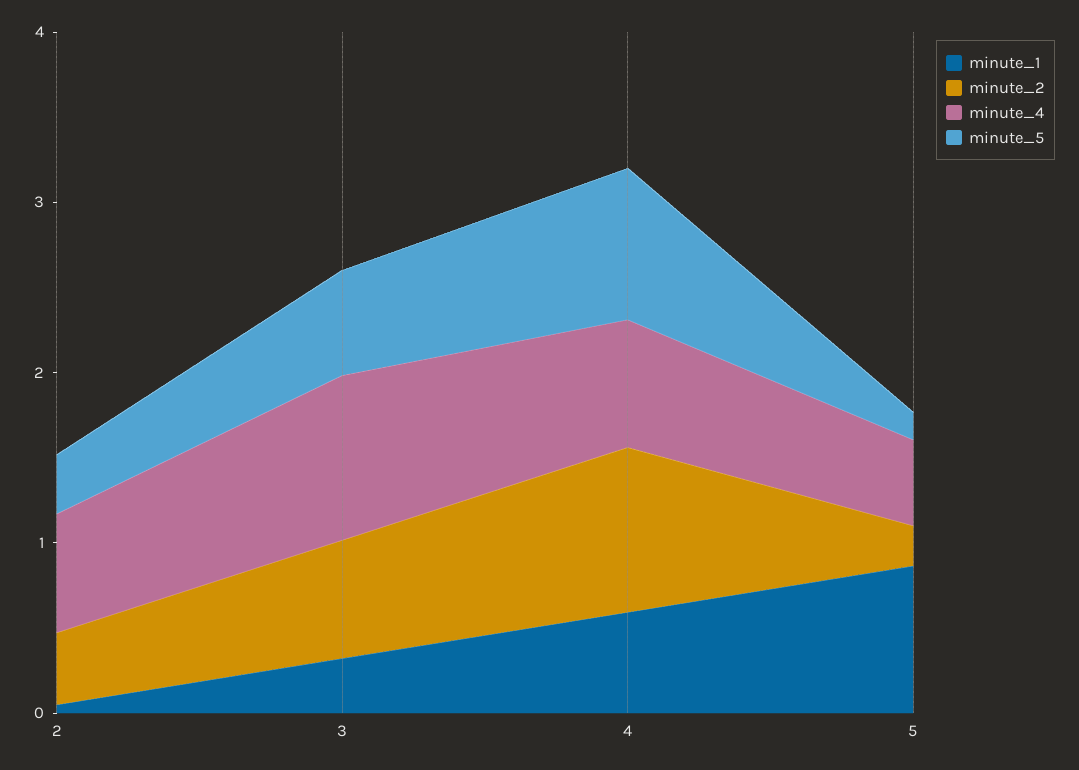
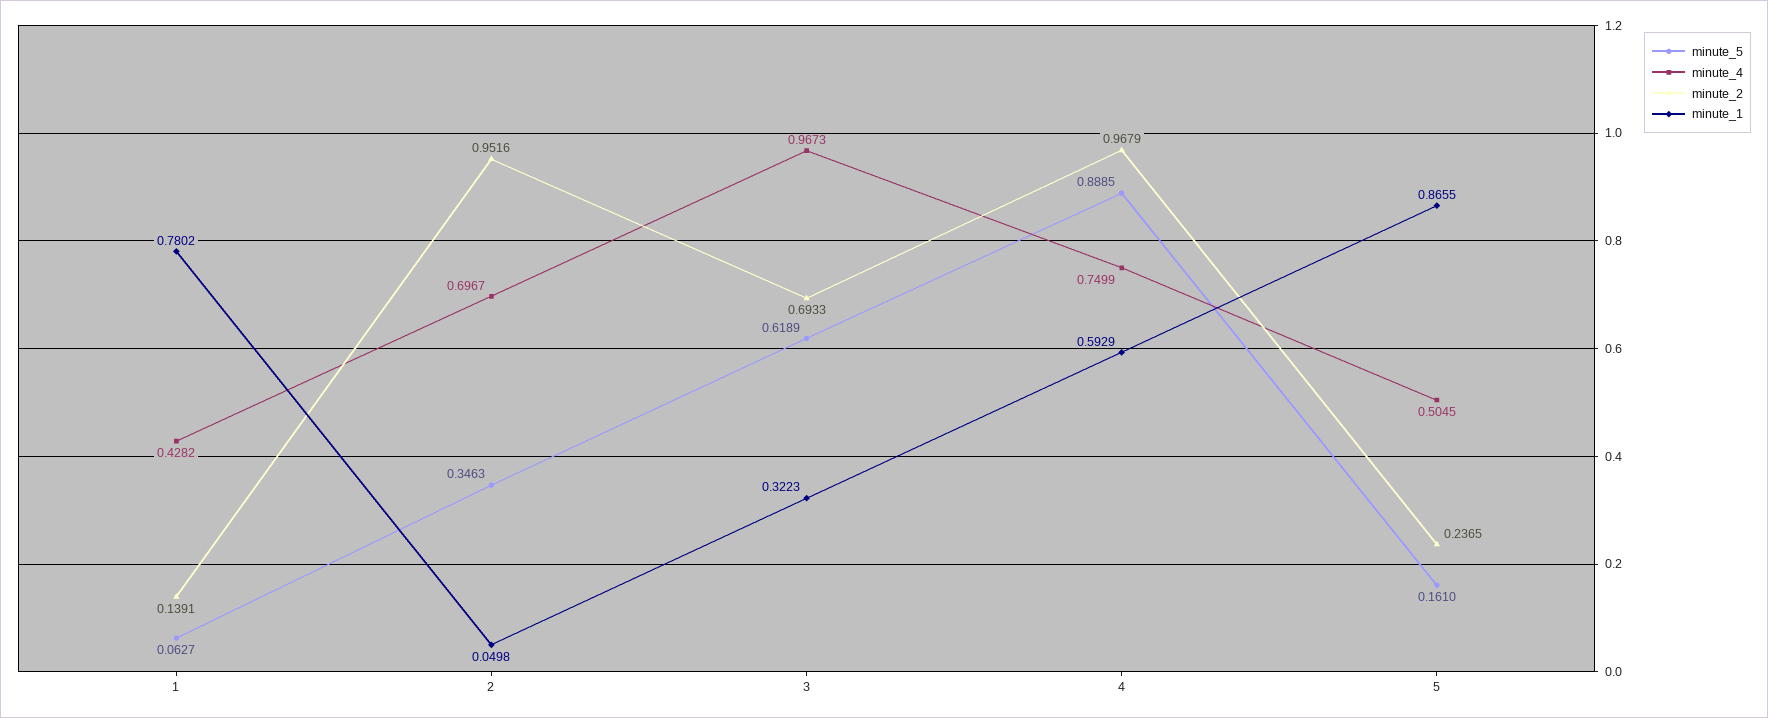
  {
    "minute_1": {
      "2": 0.0498,
      "3": 0.3223,
      "4": 0.5929,
-     "5": 0.8655
+     "5": 0.8655,
+     "1": 0.7802
    },
    "minute_2": {
-     "2": 0.4,
+     "2": 0.9516,
      "3": 0.6933,
      "4": 0.9679,
-     "5": 0.2365
+     "5": 0.2365,
+     "1": 0.1391
    },
    "minute_4": {
      "2": 0.6967,
      "3": 0.9673,
      "4": 0.7499,
-     "5": 0.5045
+     "5": 0.5045,
+     "1": 0.4282
    },
    "minute_5": {
      "2": 0.3463,
      "3": 0.6189,
      "4": 0.8885,
-     "5": 0.161
+     "5": 0.161,
+     "1": 0.0627
    }
  }

